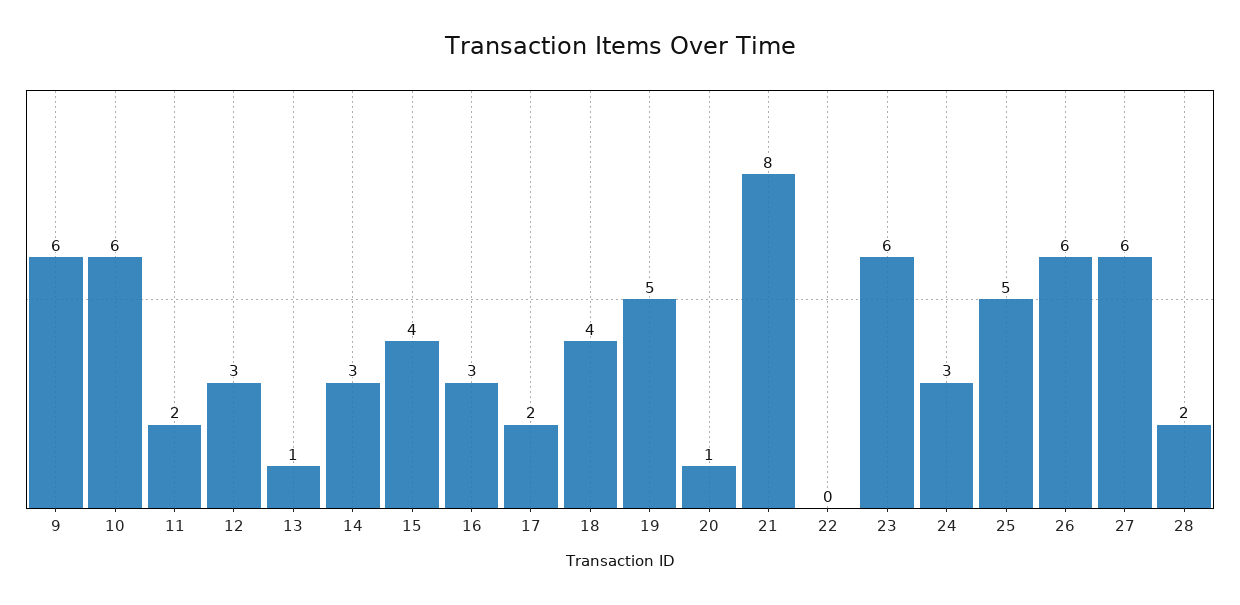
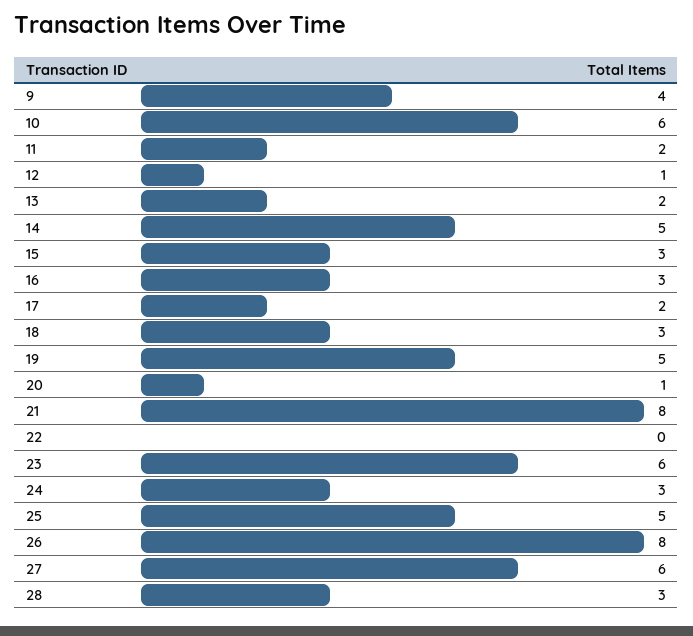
  {
-   "9": 6,
+   "9": 4,
    "10": 6,
    "11": 2,
-   "12": 3,
+   "12": 1,
-   "13": 1,
+   "13": 2,
-   "14": 3,
+   "14": 5,
-   "15": 4,
+   "15": 3,
    "16": 3,
    "17": 2,
-   "18": 4,
+   "18": 3,
    "19": 5,
    "20": 1,
    "21": 8,
    "22": 0,
    "23": 6,
    "24": 3,
    "25": 5,
-   "26": 6,
+   "26": 8,
    "27": 6,
-   "28": 2
+   "28": 3
  }

